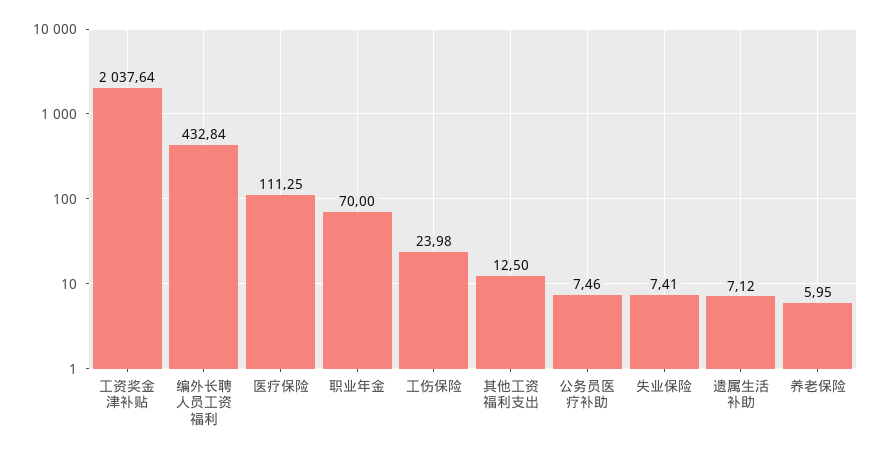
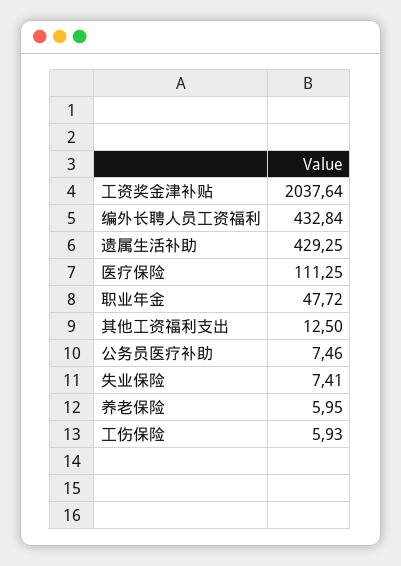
  {
    "工资奖金津补贴": 2037.64,
    "编外长聘人员工资福利": 432.84,
    "医疗保险": 111.25,
-   "职业年金": 70,
+   "职业年金": 47.72,
-   "工伤保险": 23.98,
+   "工伤保险": 5.93,
    "其他工资福利支出": 12.5,
    "公务员医疗补助": 7.46,
    "失业保险": 7.41,
-   "遗属生活补助": 7.12,
+   "遗属生活补助": 429.25,
    "养老保险": 5.95
  }

